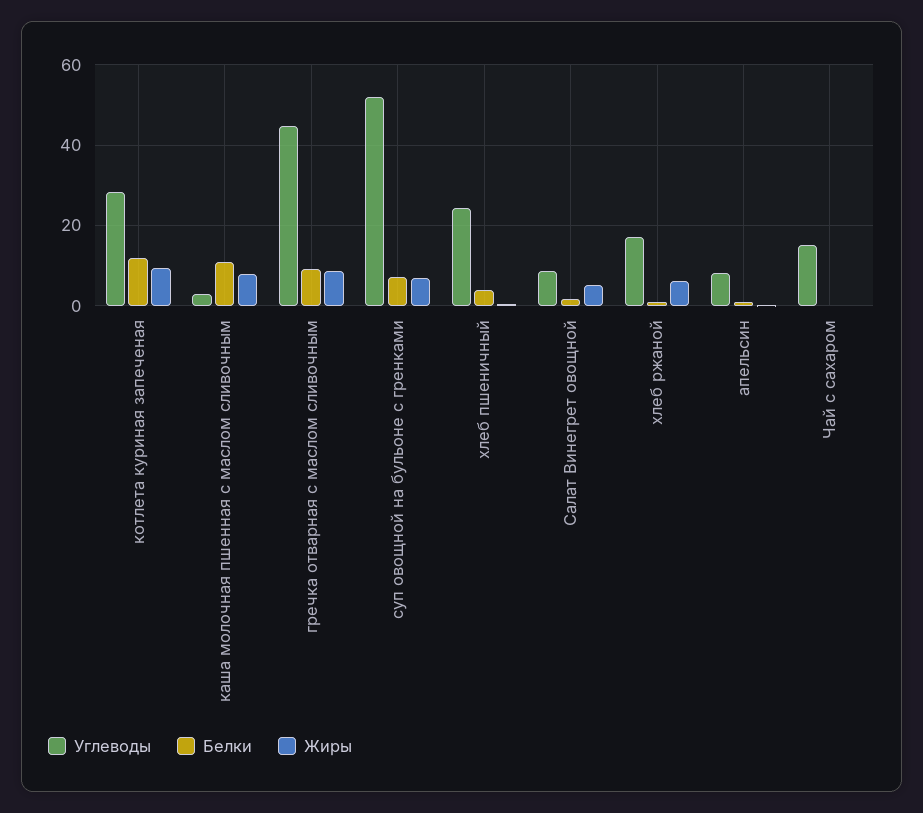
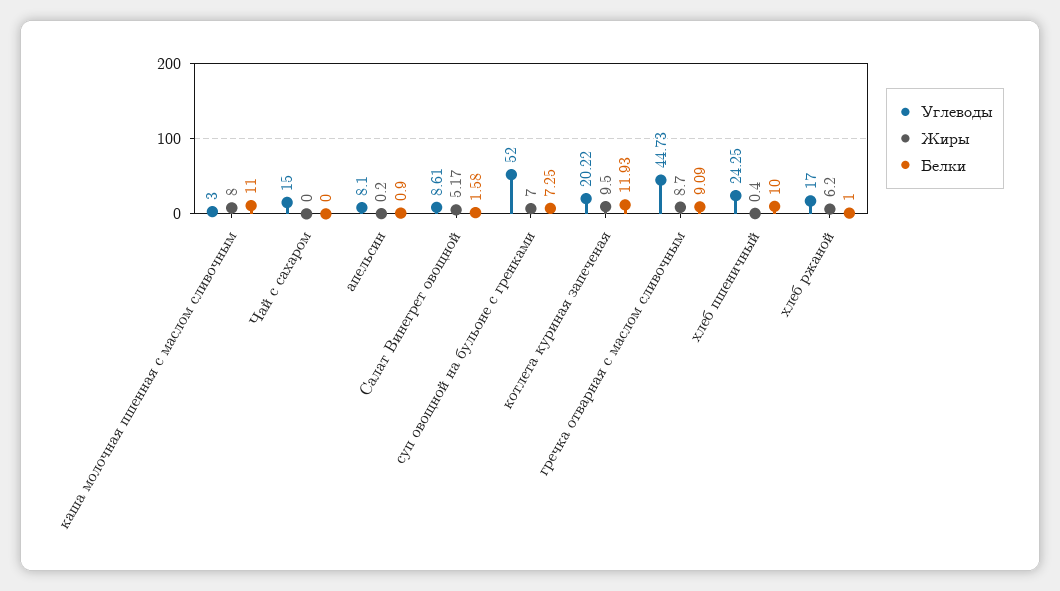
  {
    "Углеводы": {
-     "котлета куриная запеченая": 28,
+     "котлета куриная запеченая": 20.22,
      "каша молочная пшенная с маслом сливочным": 3,
      "гречка отварная с маслом сливочным": 44.73,
      "суп овощной на бульоне с гренками": 52,
      "хлеб пшеничный": 24.25,
      "Салат Винегрет овощной": 8.61,
      "хлеб ржаной": 17,
      "апельсин": 8.1,
      "Чай с сахаром": 15
    },
    "Белки": {
      "котлета куриная запеченая": 11.93,
      "каша молочная пшенная с маслом сливочным": 11,
      "гречка отварная с маслом сливочным": 9.09,
      "суп овощной на бульоне с гренками": 7.25,
-     "хлеб пшеничный": 4,
+     "хлеб пшеничный": 10,
      "Салат Винегрет овощной": 1.58,
      "хлеб ржаной": 1,
      "апельсин": 0.9,
      "Чай с сахаром": 0
    },
    "Жиры": {
      "котлета куриная запеченая": 9.5,
      "каша молочная пшенная с маслом сливочным": 8,
      "гречка отварная с маслом сливочным": 8.7,
      "суп овощной на бульоне с гренками": 7,
      "хлеб пшеничный": 0.4,
      "Салат Винегрет овощной": 5.17,
      "хлеб ржаной": 6.2,
      "апельсин": 0.2,
      "Чай с сахаром": 0
    }
  }

